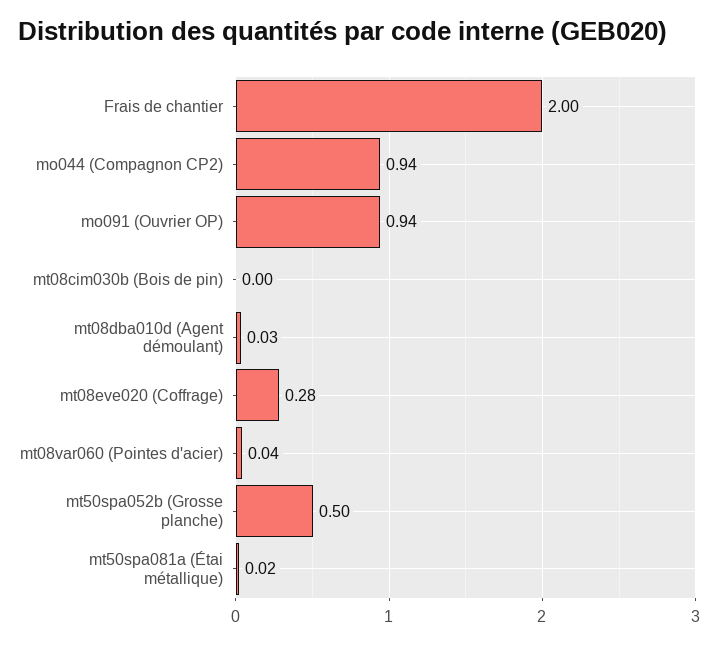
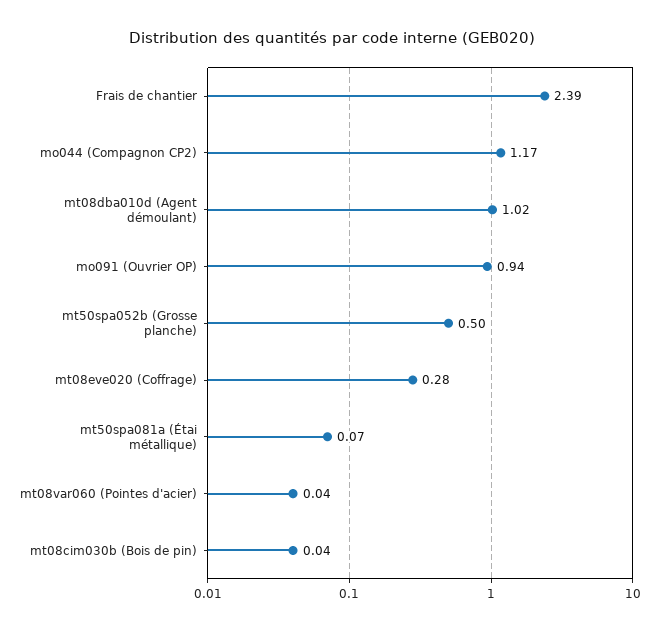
  {
-   "Frais de chantier": 2,
+   "Frais de chantier": 2.39,
-   "mo044 (Compagnon CP2)": 0.94,
+   "mo044 (Compagnon CP2)": 1.17,
    "mo091 (Ouvrier OP)": 0.94,
-   "mt08cim030b (Bois de pin)": 0,
+   "mt08cim030b (Bois de pin)": 0.04,
-   "mt08dba010d (Agent démoulant)": 0.03,
+   "mt08dba010d (Agent démoulant)": 1.02,
    "mt08eve020 (Coffrage)": 0.28,
    "mt08var060 (Pointes d'acier)": 0.04,
    "mt50spa052b (Grosse planche)": 0.5,
-   "mt50spa081a (Étai métallique)": 0.02
+   "mt50spa081a (Étai métallique)": 0.07
  }

